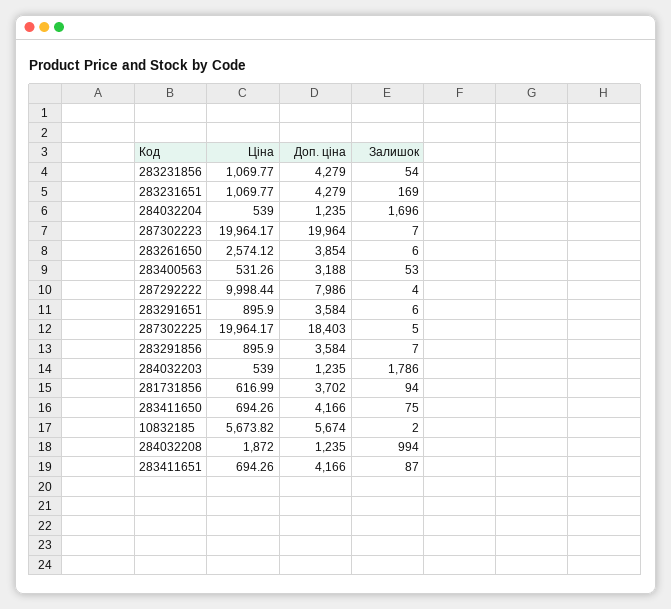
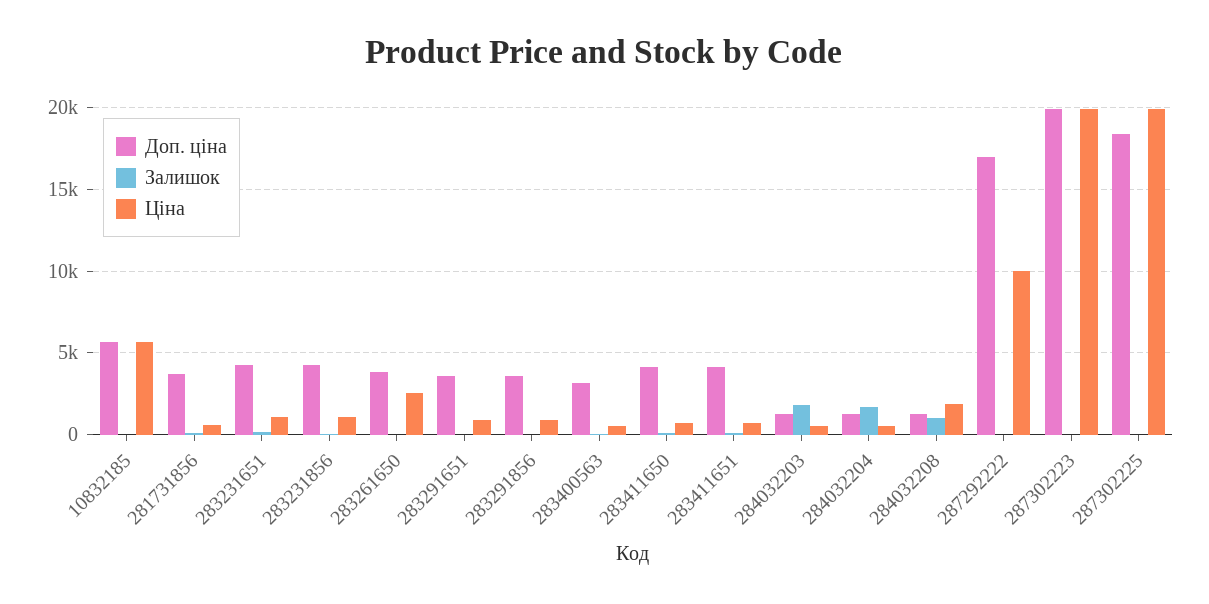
  {
    "Ціна": {
      "283231856": 1069.77,
      "283231651": 1069.77,
      "284032204": 539,
      "287302223": 19964.17,
      "283261650": 2574.12,
      "283400563": 531.26,
      "287292222": 9998.44,
      "283291651": 895.9,
      "287302225": 19964.17,
      "283291856": 895.9,
      "284032203": 539,
      "281731856": 616.99,
      "283411650": 694.26,
      "10832185": 5673.82,
      "284032208": 1872,
      "283411651": 694.26
    },
    "Доп. ціна": {
      "283231856": 4279,
      "283231651": 4279,
      "284032204": 1235,
      "287302223": 19964,
      "283261650": 3854,
      "283400563": 3188,
-     "287292222": 7986,
+     "287292222": 17000,
      "283291651": 3584,
      "287302225": 18403,
      "283291856": 3584,
      "284032203": 1235,
      "281731856": 3702,
      "283411650": 4166,
      "10832185": 5674,
      "284032208": 1235,
      "283411651": 4166
    },
    "Залишок": {
      "283231856": 54,
      "283231651": 169,
      "284032204": 1696,
      "287302223": 7,
      "283261650": 6,
      "283400563": 53,
      "287292222": 4,
      "283291651": 6,
      "287302225": 5,
      "283291856": 7,
      "284032203": 1786,
      "281731856": 94,
      "283411650": 75,
      "10832185": 2,
      "284032208": 994,
      "283411651": 87
    }
  }

